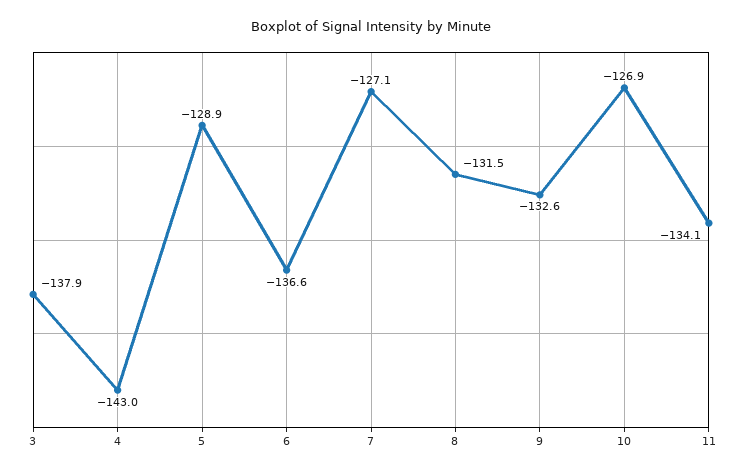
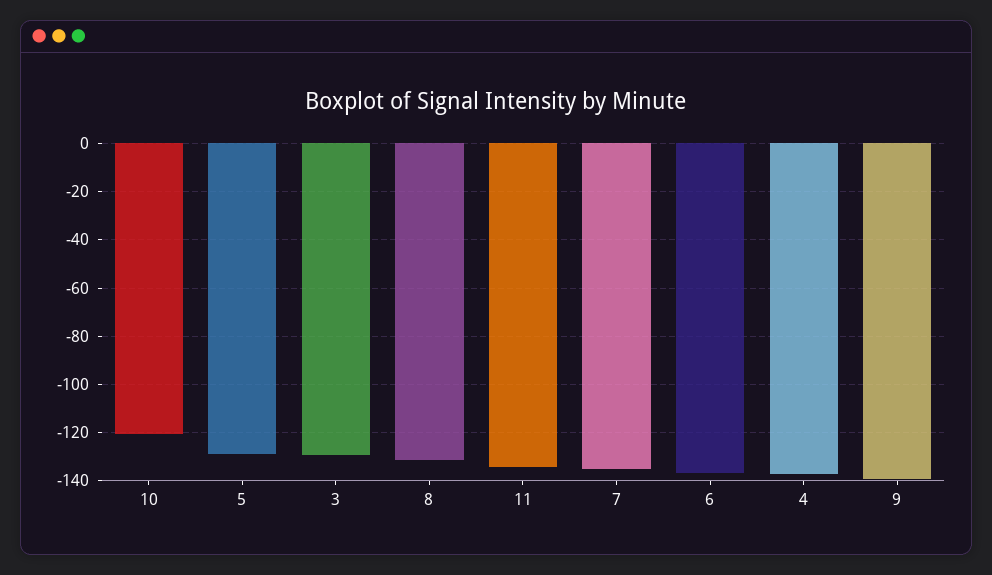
  {
-   "3": -137.9,
+   "3": -130,
-   "4": -143,
+   "4": -137.5,
    "5": -128.9,
    "6": -136.6,
-   "7": -127.1,
+   "7": -135,
    "8": -131.5,
-   "9": -132.6,
+   "9": -140,
-   "10": -126.9,
+   "10": -120,
    "11": -134.1
  }

